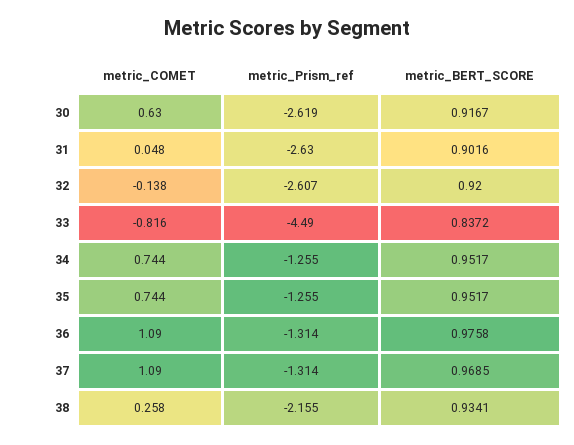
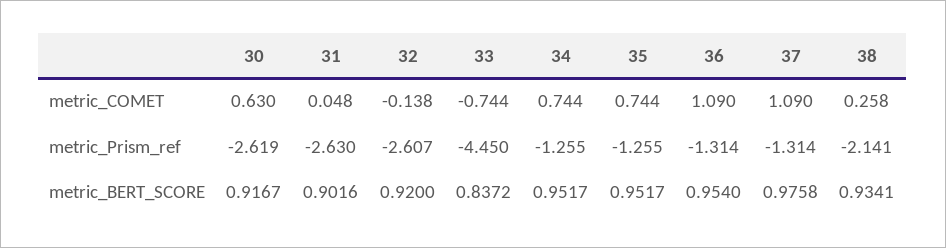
  {
    "metric_COMET": {
      "30": 0.63,
      "31": 0.048,
      "32": -0.138,
-     "33": -0.816,
+     "33": -0.744,
      "34": 0.744,
      "35": 0.744,
      "36": 1.09,
      "37": 1.09,
      "38": 0.258
    },
    "metric_Prism_ref": {
      "30": -2.619,
      "31": -2.63,
      "32": -2.607,
-     "33": -4.49,
+     "33": -4.45,
      "34": -1.255,
      "35": -1.255,
      "36": -1.314,
      "37": -1.314,
-     "38": -2.155
+     "38": -2.141
    },
    "metric_BERT_SCORE": {
      "30": 0.9167,
      "31": 0.9016,
      "32": 0.92,
      "33": 0.8372,
      "34": 0.9517,
      "35": 0.9517,
-     "36": 0.9758,
+     "36": 0.954,
-     "37": 0.9685,
+     "37": 0.9758,
      "38": 0.9341
    }
  }

